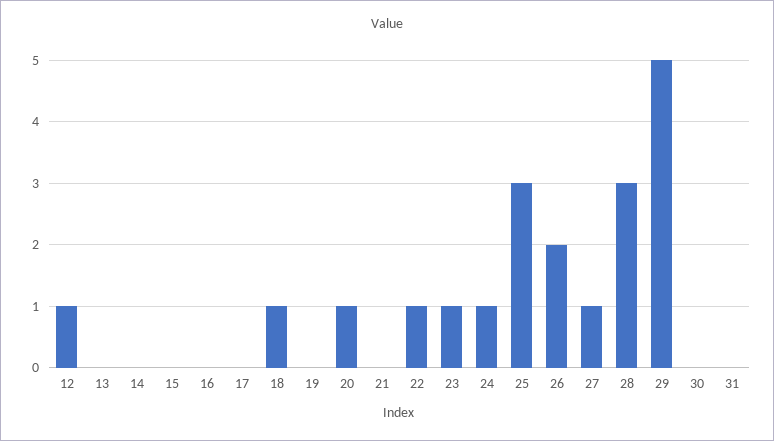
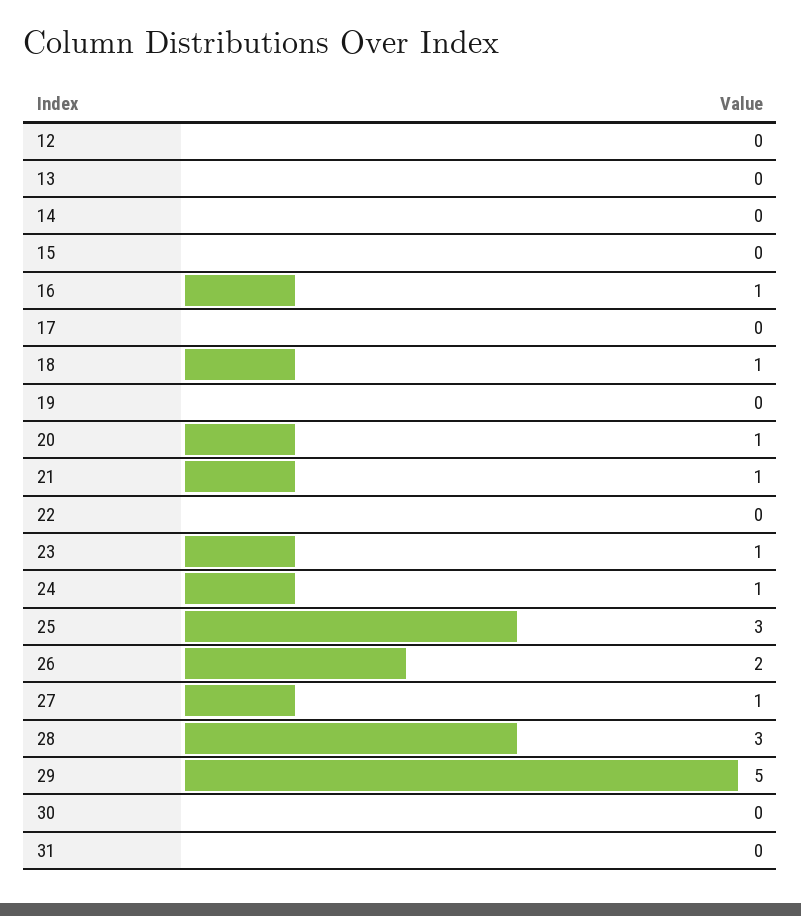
  {
-   "12": 1,
+   "12": 0,
    "13": 0,
    "14": 0,
    "15": 0,
-   "16": 0,
+   "16": 1,
    "17": 0,
    "18": 1,
    "19": 0,
    "20": 1,
-   "21": 0,
+   "21": 1,
-   "22": 1,
+   "22": 0,
    "23": 1,
    "24": 1,
    "25": 3,
    "26": 2,
    "27": 1,
    "28": 3,
    "29": 5,
    "30": 0,
    "31": 0
  }

